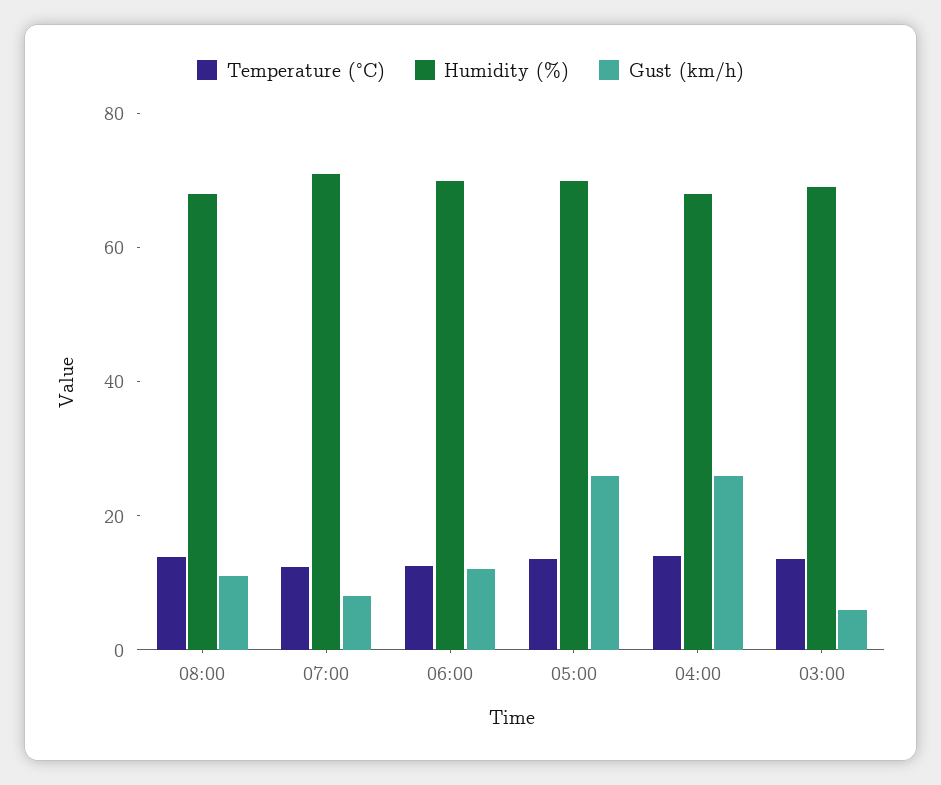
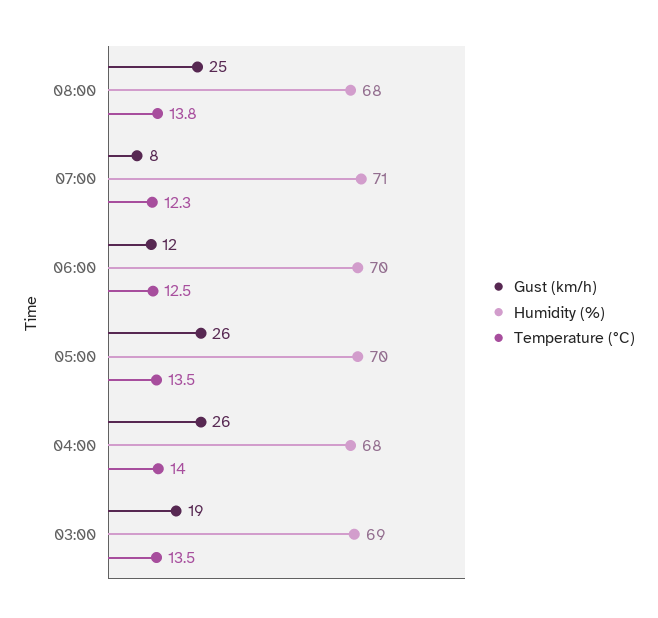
  {
    "Temperature (°C)": {
      "08:00": 13.8,
      "07:00": 12.3,
      "06:00": 12.5,
      "05:00": 13.5,
      "04:00": 14,
      "03:00": 13.5
    },
    "Humidity (%)": {
      "08:00": 68,
      "07:00": 71,
      "06:00": 70,
      "05:00": 70,
      "04:00": 68,
      "03:00": 69
    },
    "Gust (km/h)": {
-     "08:00": 10,
+     "08:00": 25,
      "07:00": 8,
      "06:00": 12,
      "05:00": 26,
      "04:00": 26,
-     "03:00": 5
+     "03:00": 19
    }
  }

